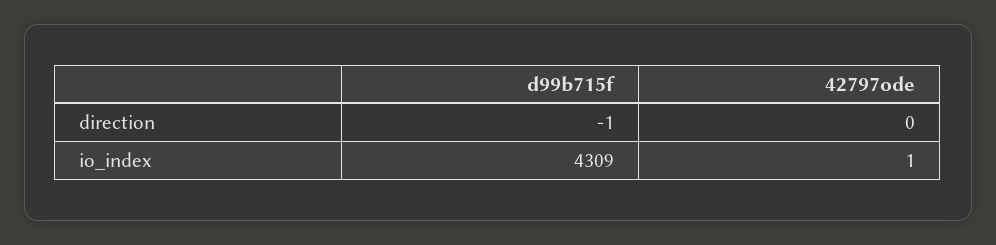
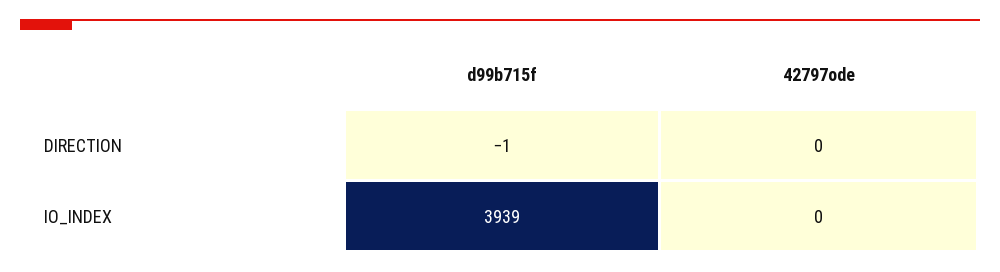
  {
    "d99b715f": {
      "direction": -1,
-     "io_index": 4309
+     "io_index": 3939
    },
    "42797ode": {
      "direction": 0,
-     "io_index": 1
+     "io_index": 0
    }
  }

